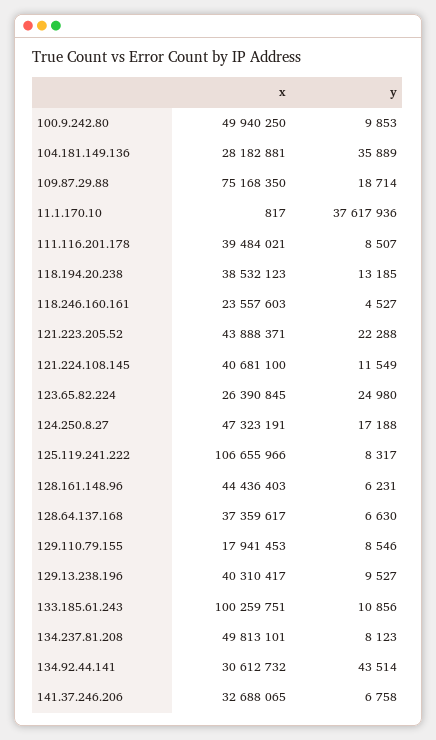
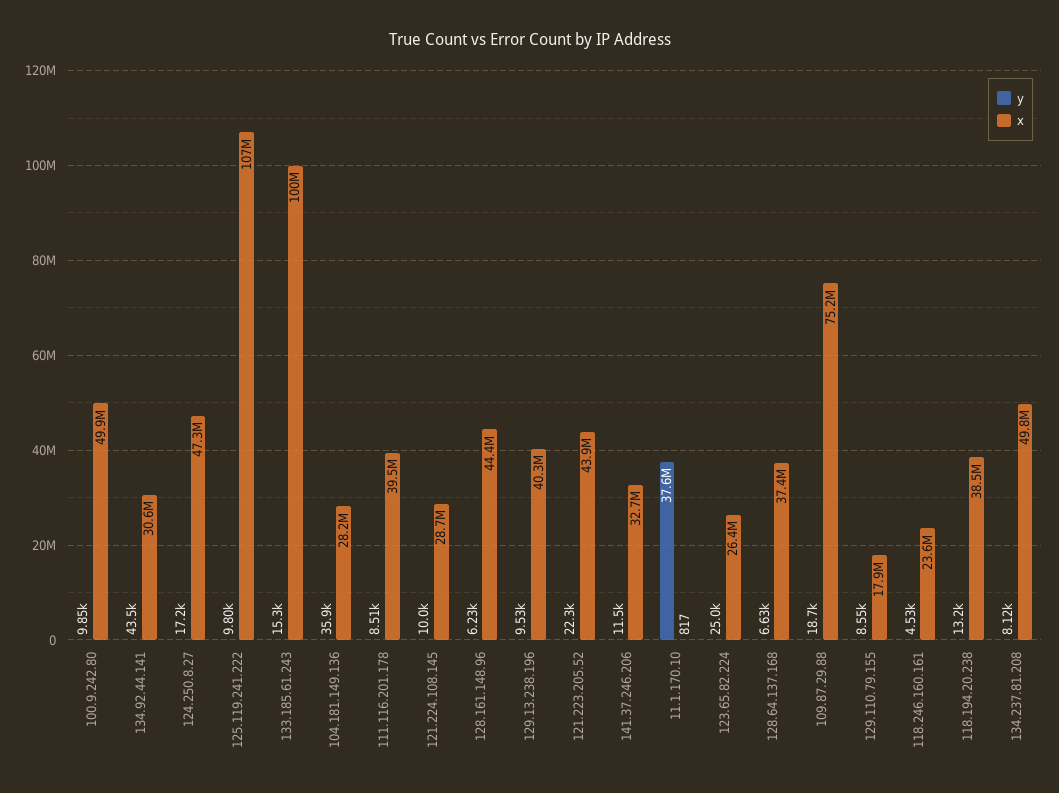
  {
    "x": {
      "100.9.242.80": 49940250,
      "104.181.149.136": 28182881,
      "109.87.29.88": 75168350,
      "11.1.170.10": 817,
      "111.116.201.178": 39484021,
      "118.194.20.238": 38532123,
      "118.246.160.161": 23557603,
      "121.223.205.52": 43888371,
-     "121.224.108.145": 40681100,
+     "121.224.108.145": 28700000,
      "123.65.82.224": 26390845,
      "124.250.8.27": 47323191,
      "125.119.241.222": 106655966,
      "128.161.148.96": 44436403,
      "128.64.137.168": 37359617,
      "129.110.79.155": 17941453,
      "129.13.238.196": 40310417,
      "133.185.61.243": 100259751,
      "134.237.81.208": 49813101,
      "134.92.44.141": 30612732,
      "141.37.246.206": 32688065
    },
    "y": {
      "100.9.242.80": 9853,
      "104.181.149.136": 35889,
      "109.87.29.88": 18714,
      "11.1.170.10": 37617936,
      "111.116.201.178": 8507,
      "118.194.20.238": 13185,
      "118.246.160.161": 4527,
      "121.223.205.52": 22288,
-     "121.224.108.145": 11549,
+     "121.224.108.145": 10000,
      "123.65.82.224": 24980,
      "124.250.8.27": 17188,
-     "125.119.241.222": 8317,
+     "125.119.241.222": 9800,
      "128.161.148.96": 6231,
      "128.64.137.168": 6630,
      "129.110.79.155": 8546,
      "129.13.238.196": 9527,
-     "133.185.61.243": 10856,
+     "133.185.61.243": 15300,
      "134.237.81.208": 8123,
      "134.92.44.141": 43514,
-     "141.37.246.206": 6758
+     "141.37.246.206": 11500
    }
  }

